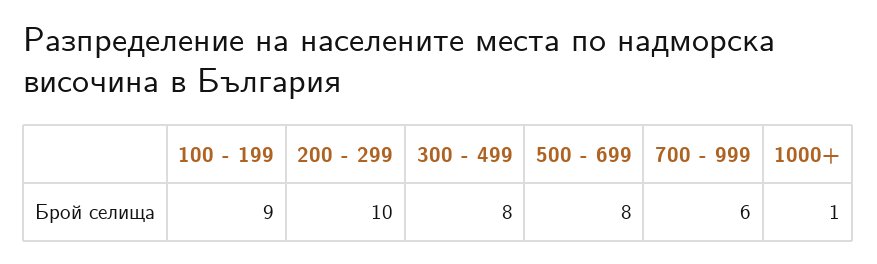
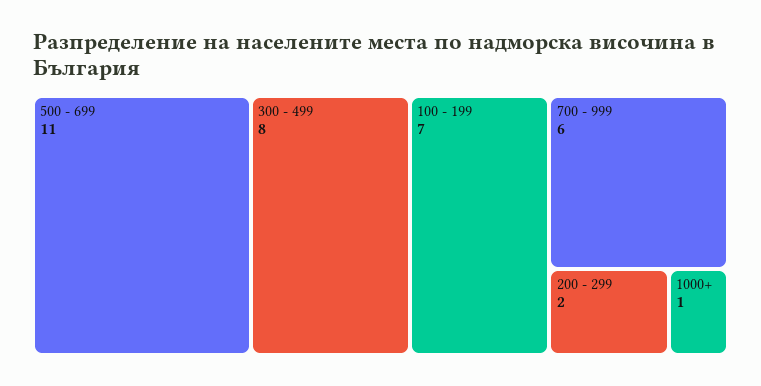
  {
-   "100 - 199": 9,
+   "100 - 199": 7,
-   "200 - 299": 10,
+   "200 - 299": 2,
    "300 - 499": 8,
-   "500 - 699": 8,
+   "500 - 699": 11,
    "700 - 999": 6,
    "1000+": 1
  }

